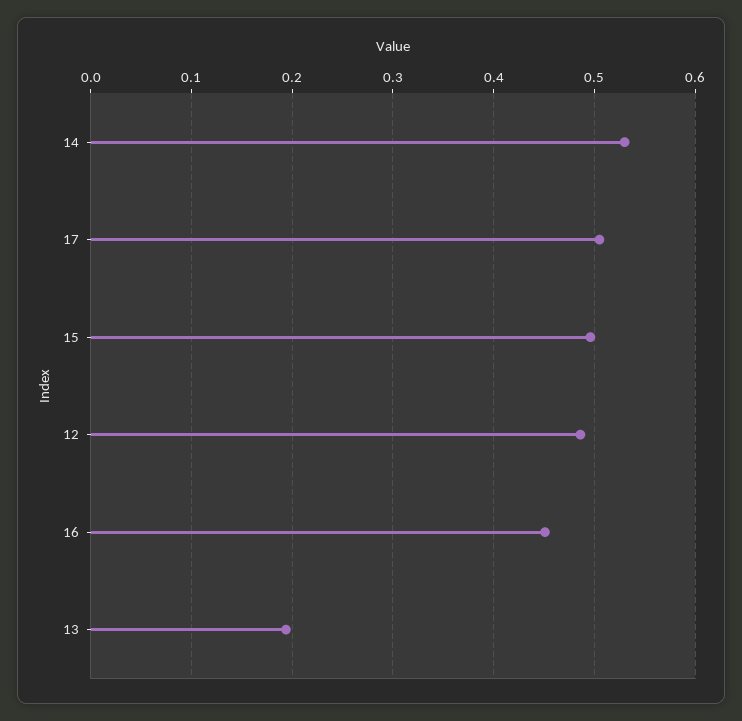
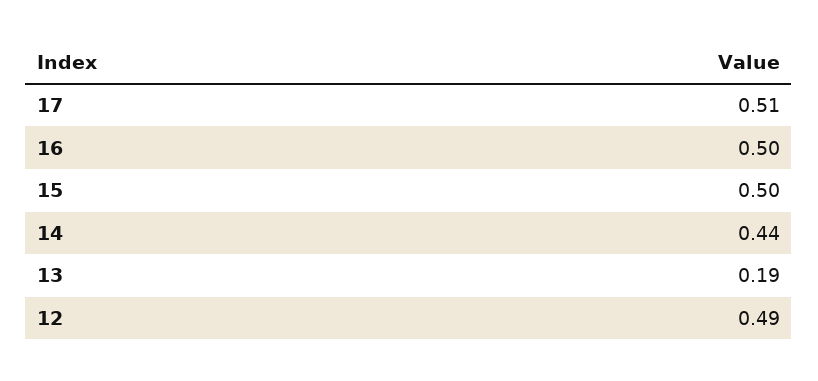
  {
-   "14": 0.53,
+   "14": 0.44,
    "17": 0.51,
    "15": 0.5,
    "12": 0.49,
-   "16": 0.45,
+   "16": 0.5,
    "13": 0.19
  }

